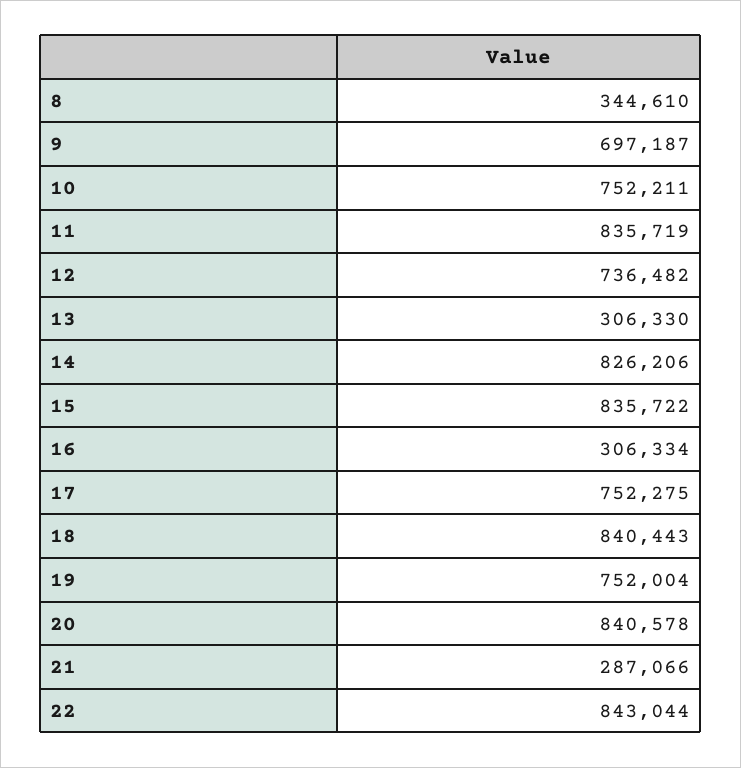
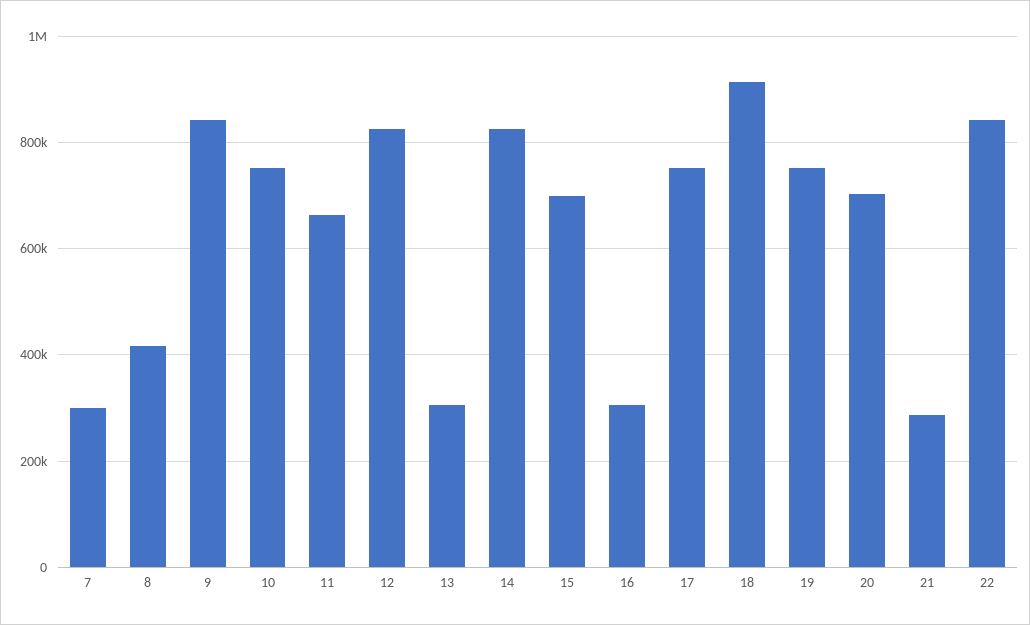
  {
-   "8": 344610,
+   "8": 420000,
-   "9": 697187,
+   "9": 840000,
    "10": 752211,
-   "11": 835719,
+   "11": 660000,
-   "12": 736482,
+   "12": 820000,
    "13": 306330,
    "14": 826206,
-   "15": 835722,
+   "15": 700000,
    "16": 306334,
    "17": 752275,
-   "18": 840443,
+   "18": 920000,
    "19": 752004,
-   "20": 840578,
+   "20": 700000,
    "21": 287066,
-   "22": 843044
+   "22": 843044,
+   "7": 300000
  }

